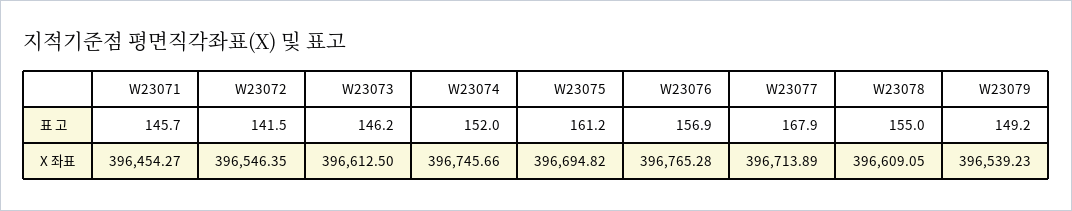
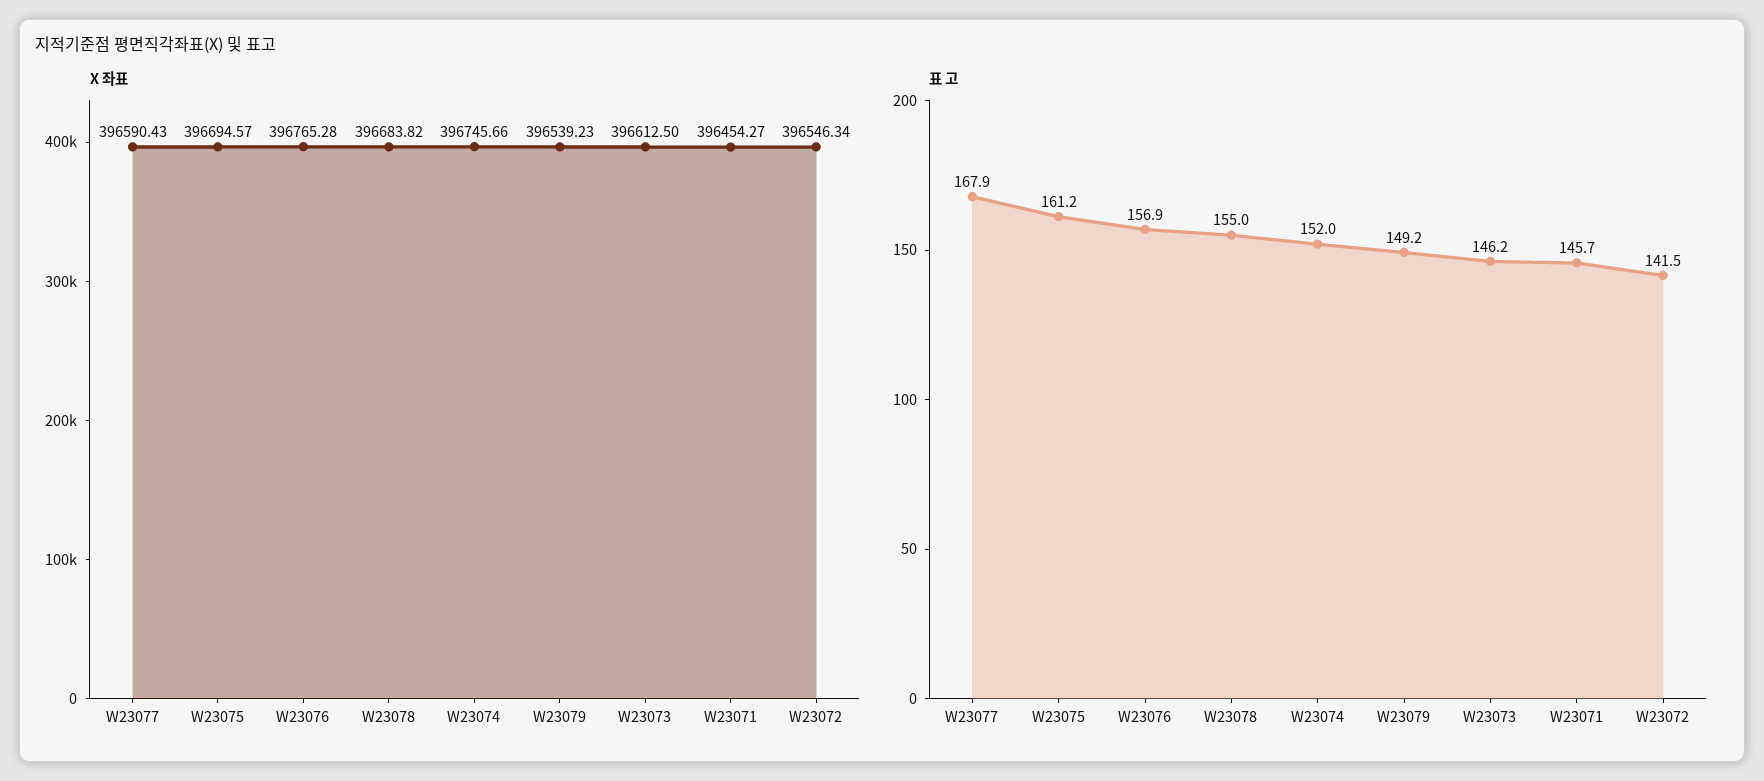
  {
    "표 고": {
      "W23071": 145.7,
      "W23072": 141.5,
      "W23073": 146.2,
      "W23074": 152,
      "W23075": 161.2,
      "W23076": 156.9,
      "W23077": 167.9,
      "W23078": 155,
      "W23079": 149.2
    },
    "X 좌표": {
      "W23071": 396454.27,
-     "W23072": 396546.35,
+     "W23072": 396546.34,
      "W23073": 396612.5,
      "W23074": 396745.66,
-     "W23075": 396694.82,
+     "W23075": 396694.57,
      "W23076": 396765.28,
-     "W23077": 396713.89,
+     "W23077": 396590.43,
-     "W23078": 396609.05,
+     "W23078": 396683.82,
      "W23079": 396539.23
    }
  }

